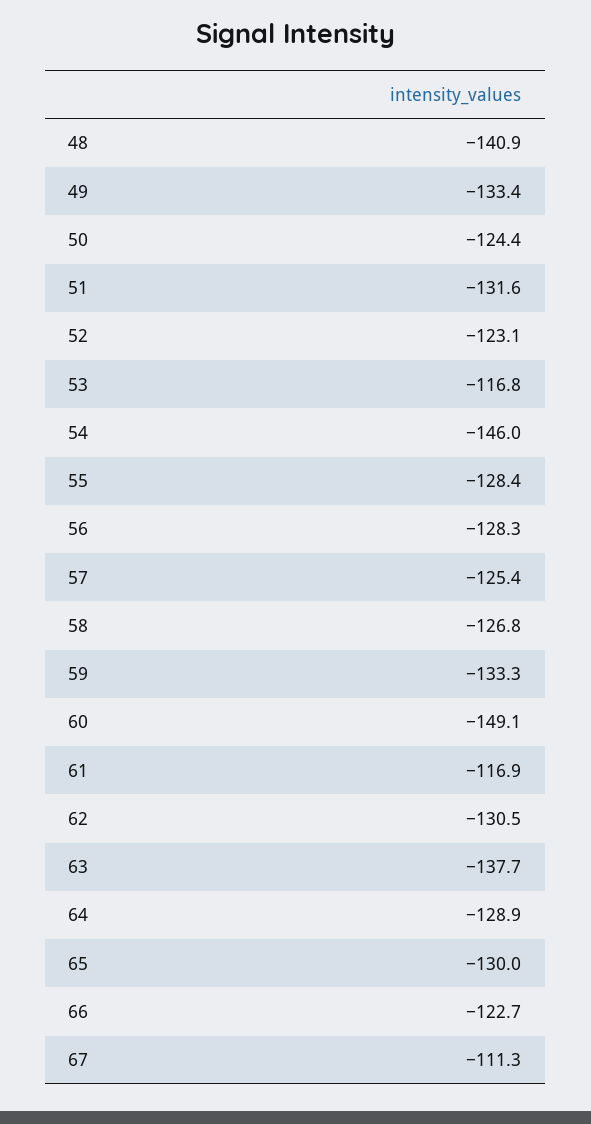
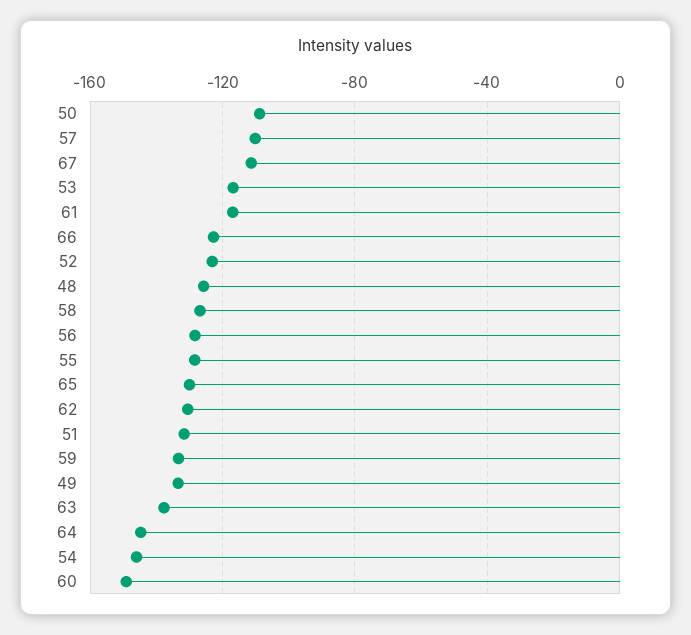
  {
-   "48": -140.9,
+   "48": -125,
    "49": -133.4,
-   "50": -124.4,
+   "50": -110,
    "51": -131.6,
    "52": -123.1,
    "53": -116.8,
    "54": -146,
    "55": -128.4,
    "56": -128.3,
-   "57": -125.4,
+   "57": -110,
    "58": -126.8,
    "59": -133.3,
    "60": -149.1,
    "61": -116.9,
    "62": -130.5,
    "63": -137.7,
-   "64": -128.9,
+   "64": -145,
    "65": -130,
    "66": -122.7,
    "67": -111.3
  }

